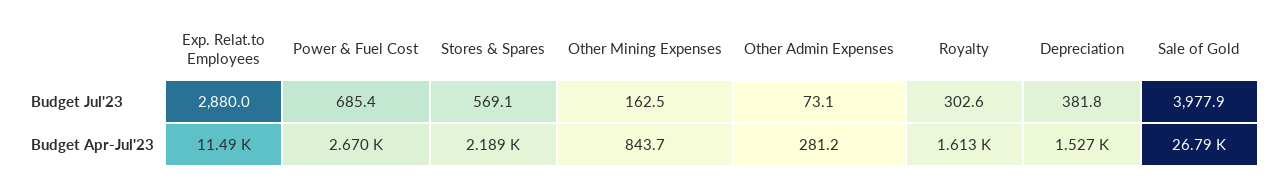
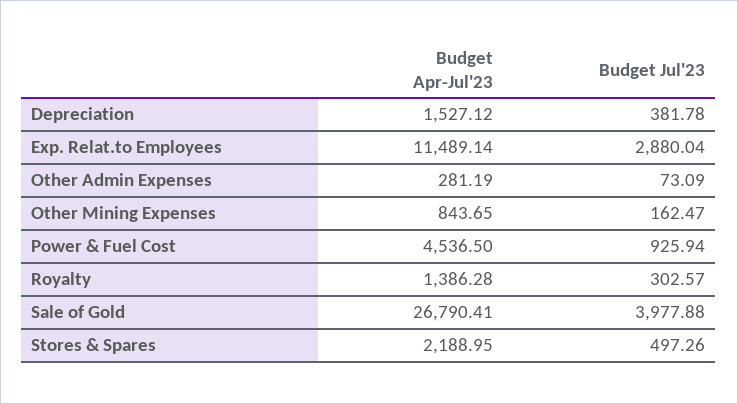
  {
    "Exp. Relat.to Employees": {
      "Budget Jul'23": 2880.04,
      "Budget Apr-Jul'23": 11489.14
    },
    "Power & Fuel Cost": {
-     "Budget Jul'23": 685.4,
+     "Budget Jul'23": 925.94,
-     "Budget Apr-Jul'23": 2670
+     "Budget Apr-Jul'23": 4536.5
    },
    "Stores & Spares": {
-     "Budget Jul'23": 569.1,
+     "Budget Jul'23": 497.26,
      "Budget Apr-Jul'23": 2188.95
    },
    "Other Mining Expenses": {
      "Budget Jul'23": 162.47,
      "Budget Apr-Jul'23": 843.65
    },
    "Other Admin Expenses": {
      "Budget Jul'23": 73.09,
      "Budget Apr-Jul'23": 281.19
    },
    "Royalty": {
      "Budget Jul'23": 302.57,
-     "Budget Apr-Jul'23": 1613
+     "Budget Apr-Jul'23": 1386.28
    },
    "Depreciation": {
      "Budget Jul'23": 381.78,
      "Budget Apr-Jul'23": 1527.12
    },
    "Sale of Gold": {
      "Budget Jul'23": 3977.88,
      "Budget Apr-Jul'23": 26790.41
    }
  }

